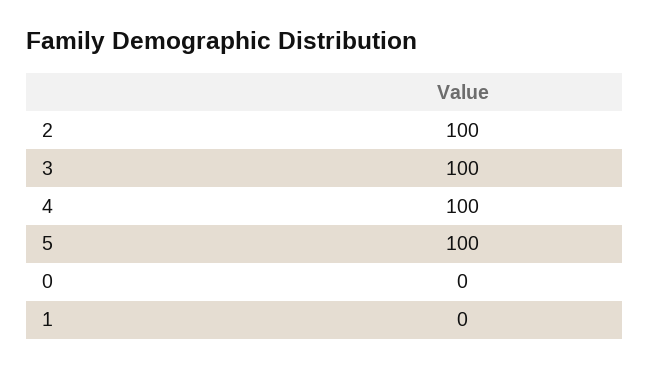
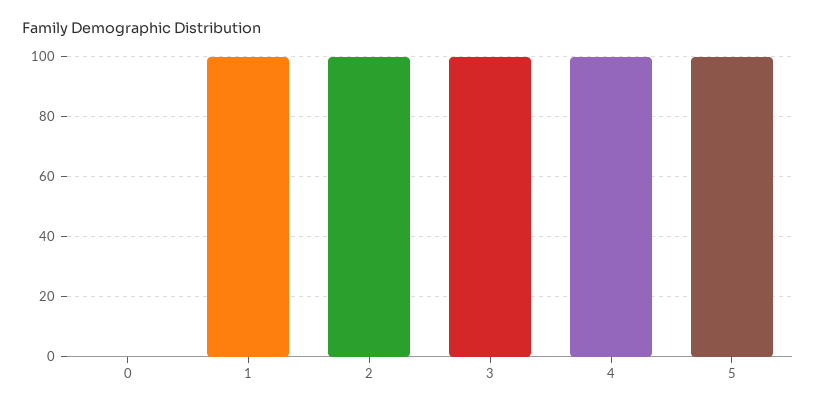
  {
    "2": 100,
    "3": 100,
    "4": 100,
    "5": 100,
    "0": 0,
-   "1": 0
+   "1": 100
  }

